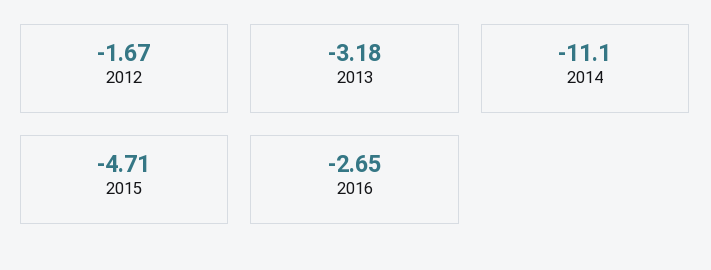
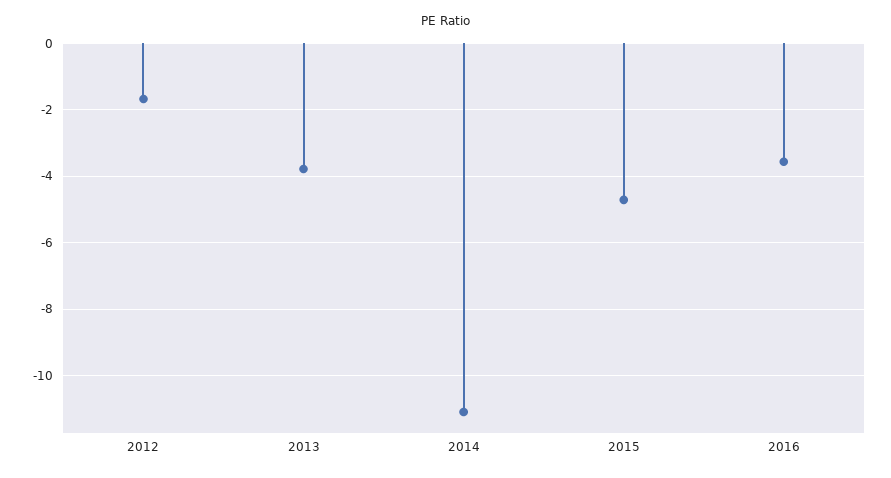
  {
    "2012": -1.67,
-   "2013": -3.18,
+   "2013": -3.8,
    "2014": -11.1,
    "2015": -4.71,
-   "2016": -2.65
+   "2016": -3.6
  }

